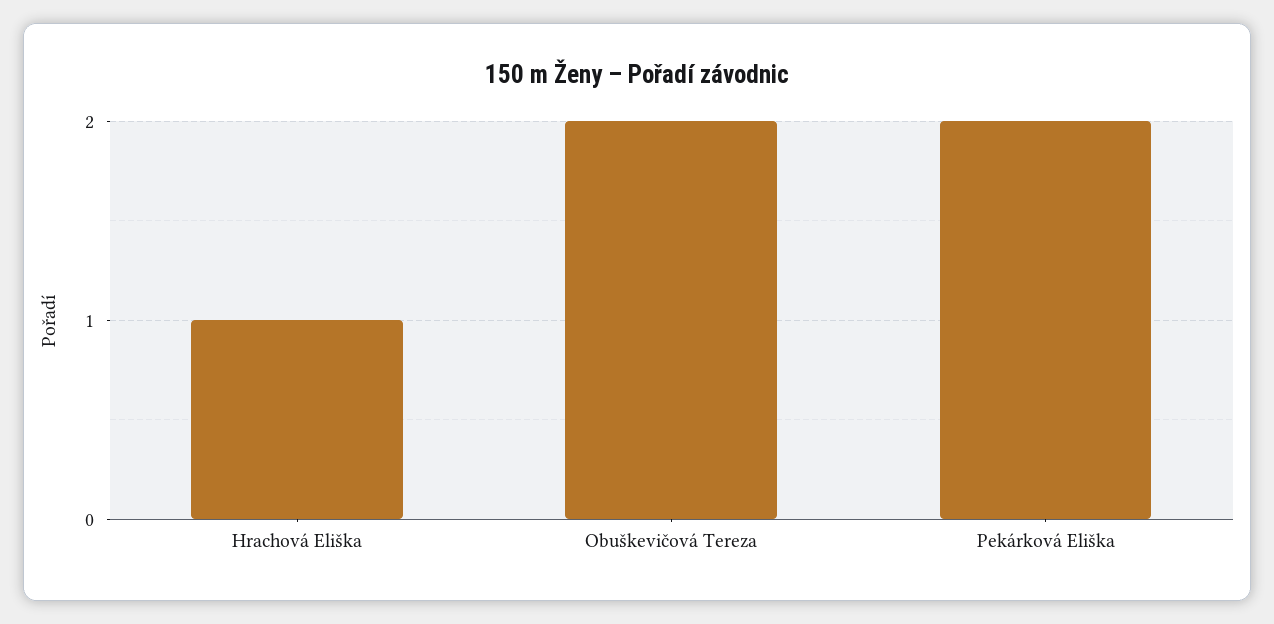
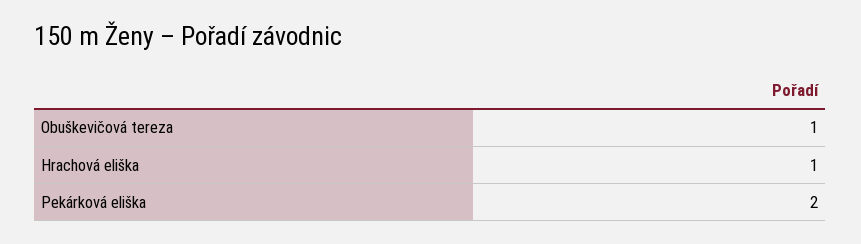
  {
    "Hrachová Eliška": 1,
-   "Obuškevičová Tereza": 2,
+   "Obuškevičová Tereza": 1,
    "Pekárková Eliška": 2
  }

